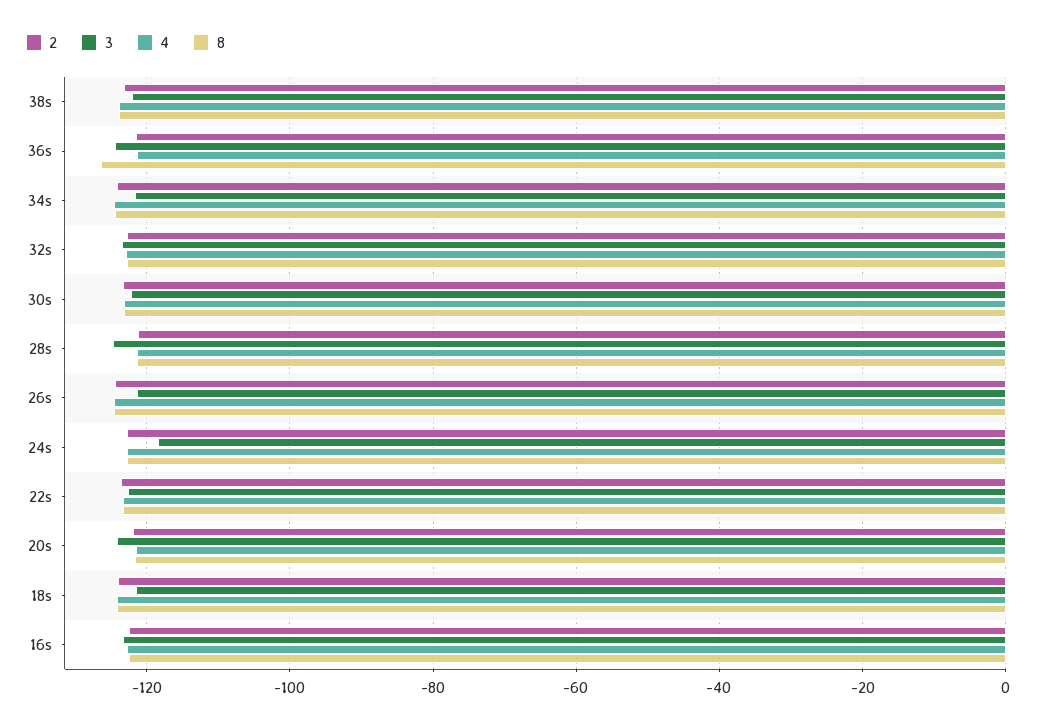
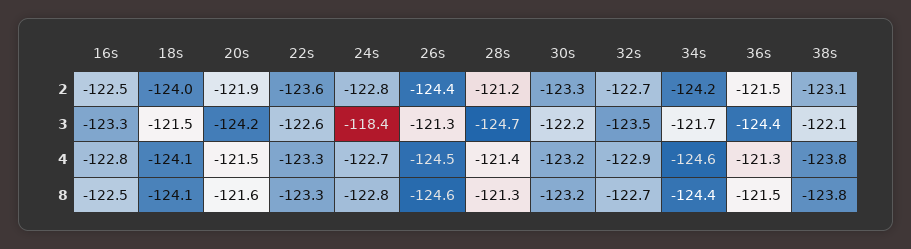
  {
    "2": {
      "38s": -123.1,
      "36s": -121.5,
      "34s": -124.2,
      "32s": -122.7,
      "30s": -123.3,
      "28s": -121.2,
      "26s": -124.4,
      "24s": -122.8,
      "22s": -123.6,
      "20s": -121.9,
      "18s": -124,
      "16s": -122.5
    },
    "3": {
      "38s": -122.1,
      "36s": -124.4,
      "34s": -121.7,
      "32s": -123.5,
      "30s": -122.2,
      "28s": -124.7,
      "26s": -121.3,
      "24s": -118.4,
      "22s": -122.6,
      "20s": -124.2,
      "18s": -121.5,
      "16s": -123.3
    },
    "4": {
      "38s": -123.8,
      "36s": -121.3,
      "34s": -124.6,
      "32s": -122.9,
      "30s": -123.2,
      "28s": -121.4,
      "26s": -124.5,
      "24s": -122.7,
      "22s": -123.3,
      "20s": -121.5,
      "18s": -124.1,
      "16s": -122.8
    },
    "8": {
      "38s": -123.8,
-     "36s": -126,
+     "36s": -121.5,
      "34s": -124.4,
      "32s": -122.7,
      "30s": -123.2,
      "28s": -121.3,
      "26s": -124.6,
      "24s": -122.8,
      "22s": -123.3,
      "20s": -121.6,
      "18s": -124.1,
      "16s": -122.5
    }
  }

